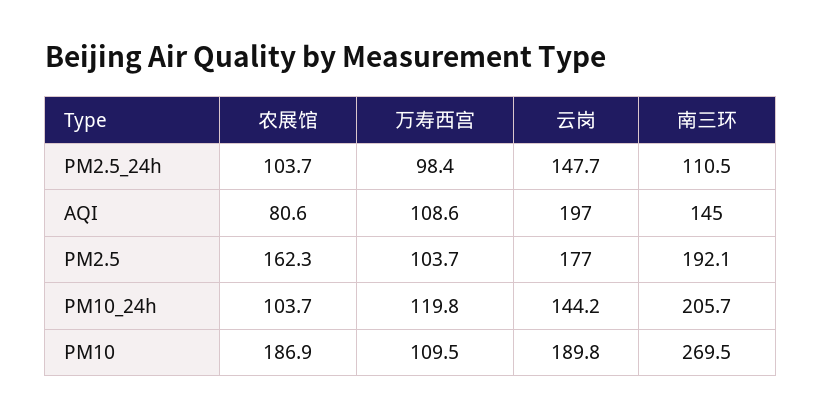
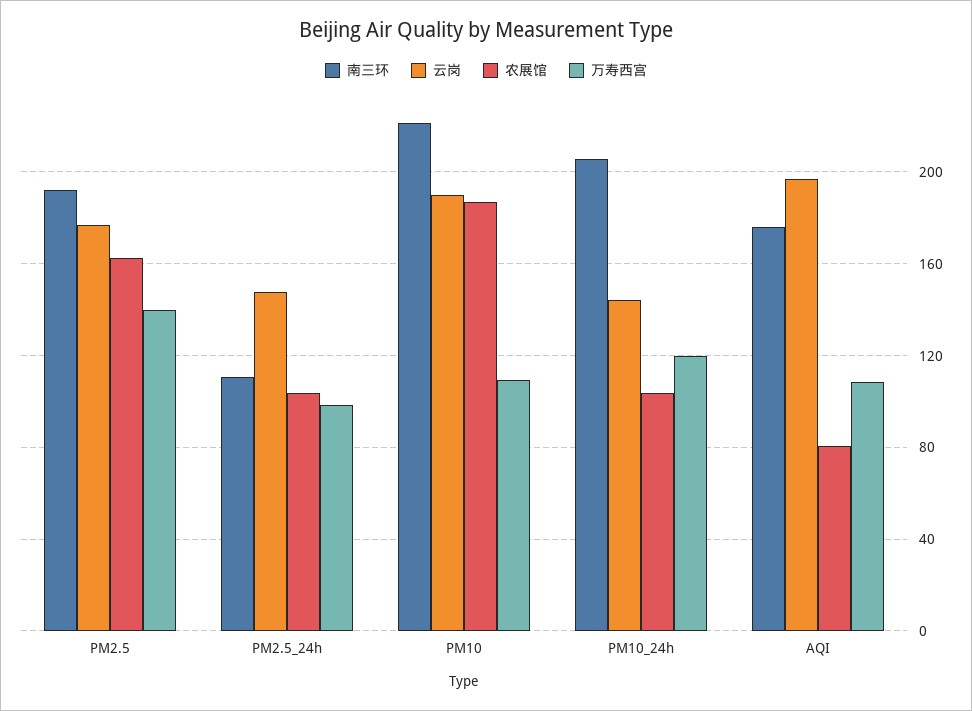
  {
    "农展馆": {
      "PM2.5_24h": 103.7,
      "AQI": 80.6,
      "PM2.5": 162.3,
      "PM10_24h": 103.7,
      "PM10": 186.9
    },
    "万寿西宫": {
      "PM2.5_24h": 98.4,
      "AQI": 108.6,
-     "PM2.5": 103.7,
+     "PM2.5": 140,
      "PM10_24h": 119.8,
      "PM10": 109.5
    },
    "云岗": {
      "PM2.5_24h": 147.7,
      "AQI": 197,
      "PM2.5": 177,
      "PM10_24h": 144.2,
      "PM10": 189.8
    },
    "南三环": {
      "PM2.5_24h": 110.5,
-     "AQI": 145,
+     "AQI": 175,
      "PM2.5": 192.1,
      "PM10_24h": 205.7,
-     "PM10": 269.5
+     "PM10": 220
    }
  }

